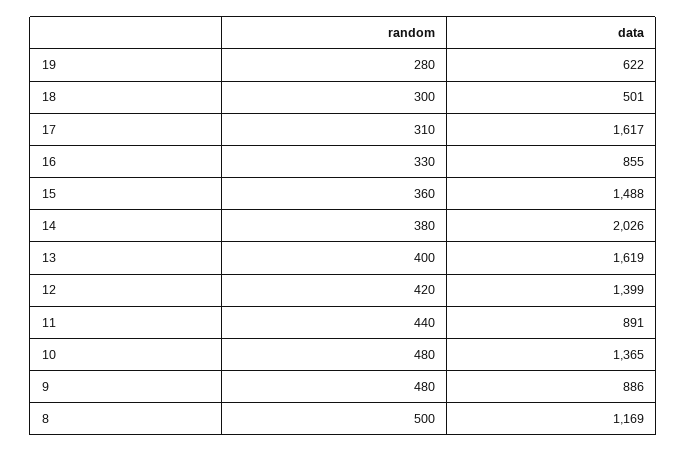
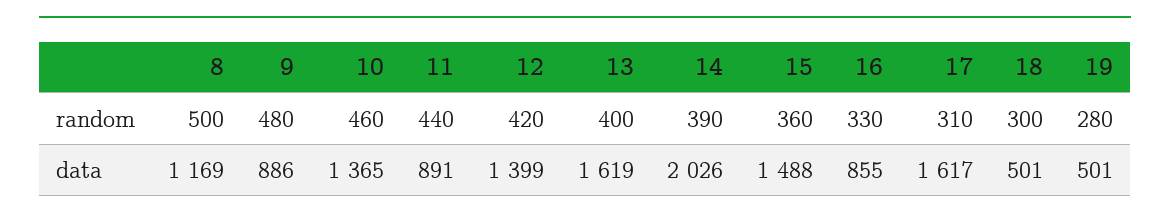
  {
    "random": {
      "19": 280,
      "18": 300,
      "17": 310,
      "16": 330,
      "15": 360,
-     "14": 380,
+     "14": 390,
      "13": 400,
      "12": 420,
      "11": 440,
-     "10": 480,
+     "10": 460,
      "9": 480,
      "8": 500
    },
    "data": {
-     "19": 622,
+     "19": 501,
      "18": 501,
      "17": 1617,
      "16": 855,
      "15": 1488,
      "14": 2026,
      "13": 1619,
      "12": 1399,
      "11": 891,
      "10": 1365,
      "9": 886,
      "8": 1169
    }
  }

